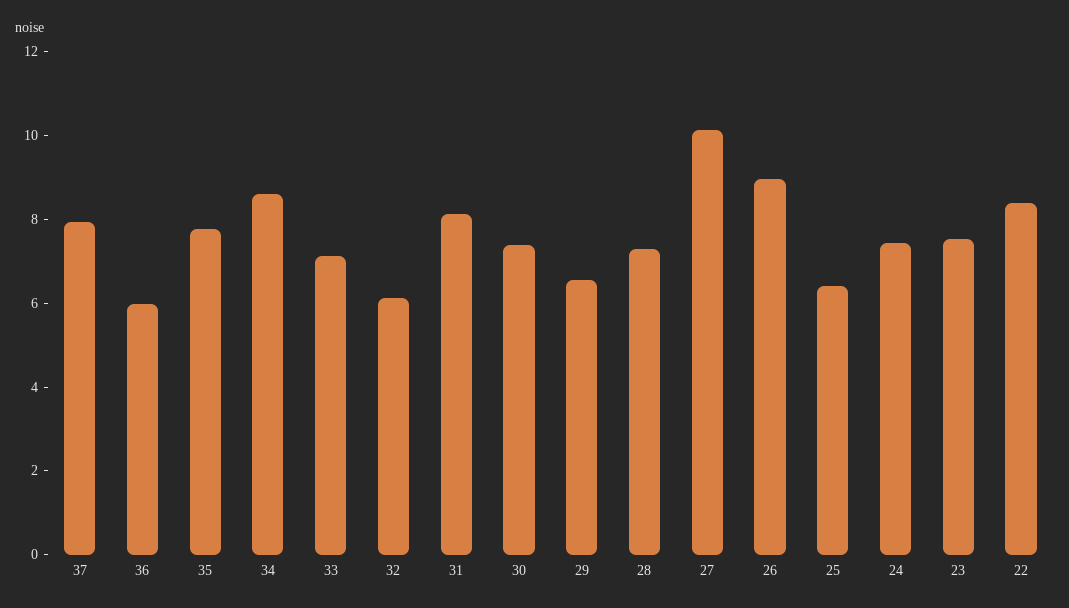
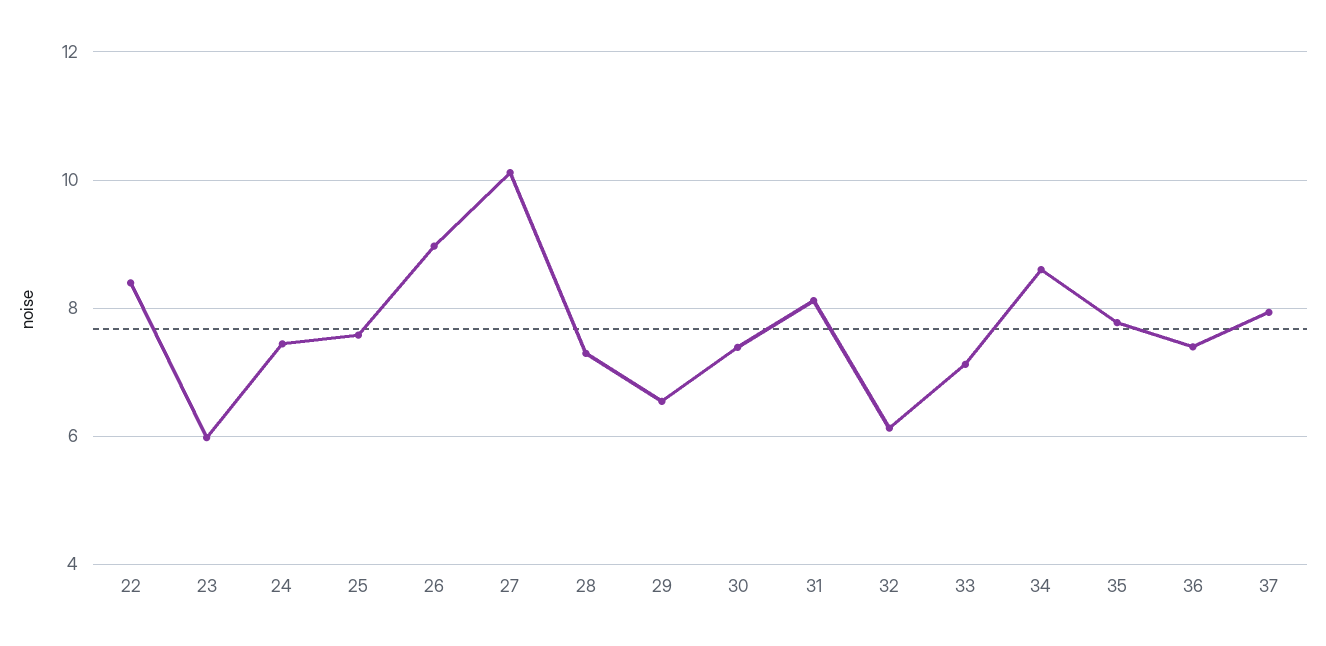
  {
    "37": 8,
-   "36": 6,
+   "36": 7.4,
    "35": 7.8,
    "34": 8.6,
    "33": 7.2,
    "32": 6.2,
    "31": 8.2,
    "30": 7.4,
    "29": 6.6,
    "28": 7.2,
    "27": 10.2,
    "26": 9,
-   "25": 6.5,
+   "25": 7.6,
    "24": 7.4,
-   "23": 7.5,
+   "23": 6,
    "22": 8.4
  }

